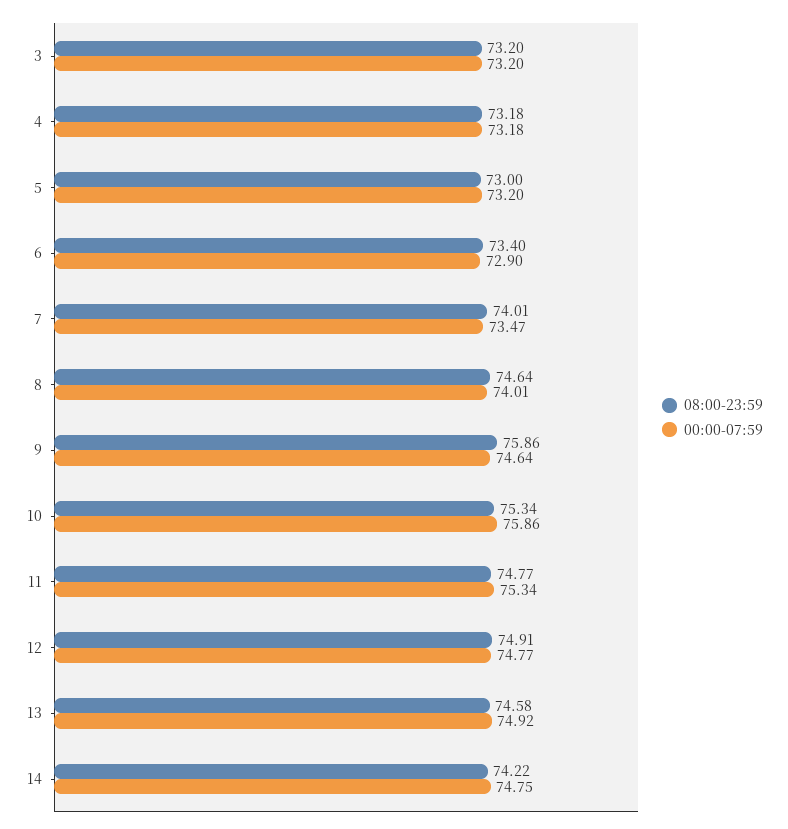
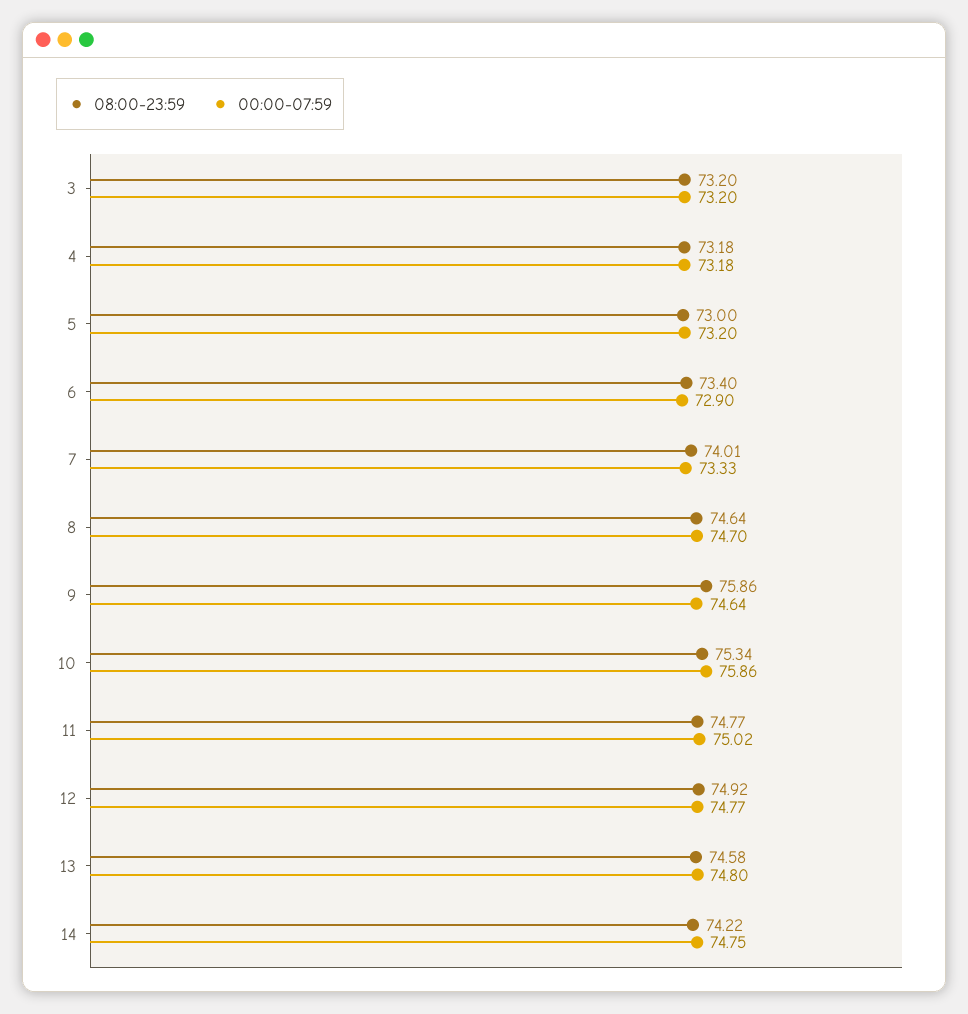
  {
    "08:00-23:59": {
      "3": 73.2,
      "4": 73.18,
      "5": 73,
      "6": 73.4,
      "7": 74.01,
      "8": 74.64,
      "9": 75.86,
      "10": 75.34,
      "11": 74.77,
-     "12": 74.91,
+     "12": 74.92,
      "13": 74.58,
      "14": 74.22
    },
    "00:00-07:59": {
      "3": 73.2,
      "4": 73.18,
      "5": 73.2,
      "6": 72.9,
-     "7": 73.47,
+     "7": 73.33,
-     "8": 74.01,
+     "8": 74.7,
      "9": 74.64,
      "10": 75.86,
-     "11": 75.34,
+     "11": 75.02,
      "12": 74.77,
-     "13": 74.92,
+     "13": 74.8,
      "14": 74.75
    }
  }

